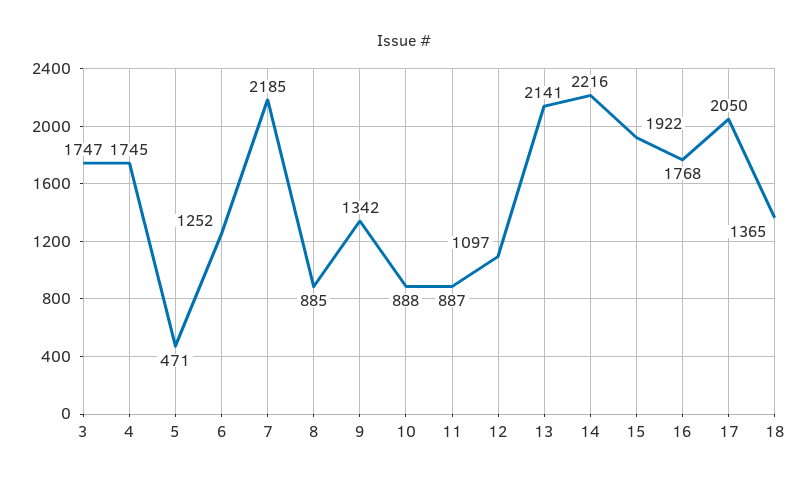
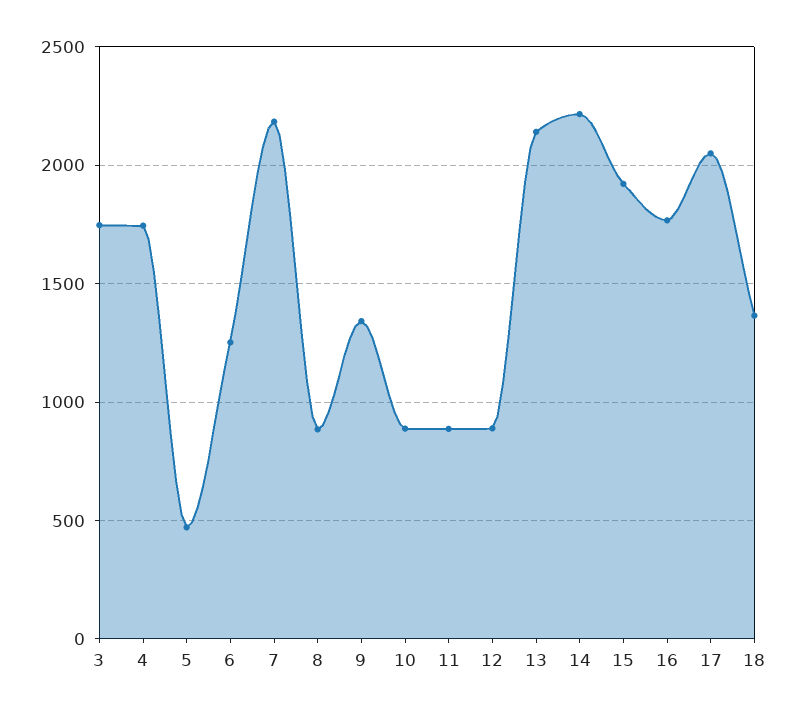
  {
    "3": 1747,
    "4": 1745,
    "5": 471,
    "6": 1252,
    "7": 2185,
    "8": 885,
    "9": 1342,
    "10": 888,
    "11": 887,
-   "12": 1097,
+   "12": 900,
    "13": 2141,
    "14": 2216,
    "15": 1922,
    "16": 1768,
    "17": 2050,
    "18": 1365
  }

